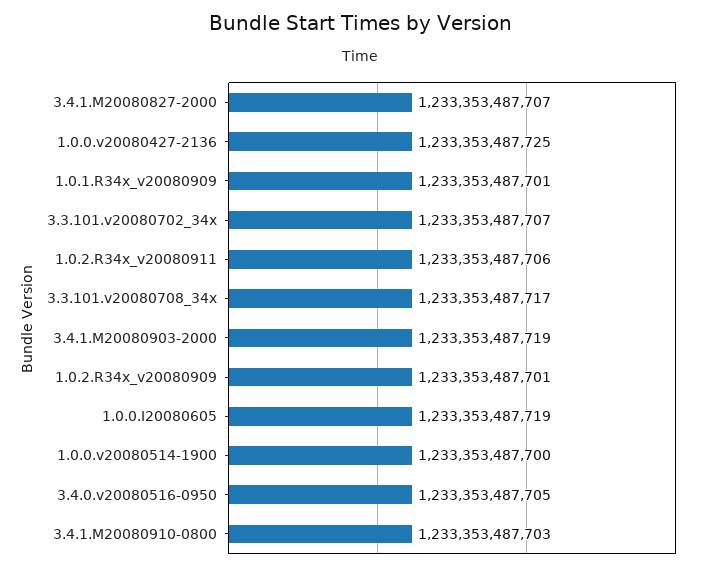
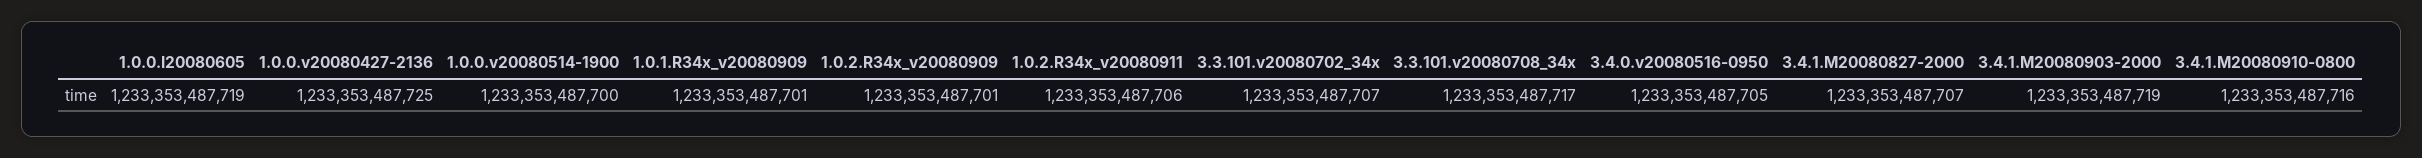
  {
    "3.4.1.M20080827-2000": 1233353487707,
    "1.0.0.v20080427-2136": 1233353487725,
    "1.0.1.R34x_v20080909": 1233353487701,
    "3.3.101.v20080702_34x": 1233353487707,
    "1.0.2.R34x_v20080911": 1233353487706,
    "3.3.101.v20080708_34x": 1233353487717,
    "3.4.1.M20080903-2000": 1233353487719,
    "1.0.2.R34x_v20080909": 1233353487701,
    "1.0.0.I20080605": 1233353487719,
    "1.0.0.v20080514-1900": 1233353487700,
    "3.4.0.v20080516-0950": 1233353487705,
-   "3.4.1.M20080910-0800": 1233353487703
+   "3.4.1.M20080910-0800": 1233353487716
  }

